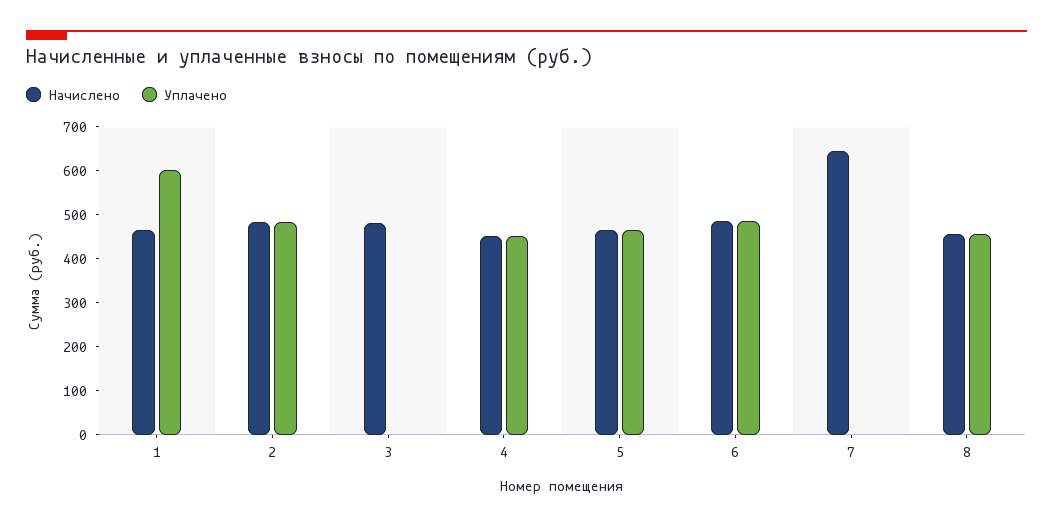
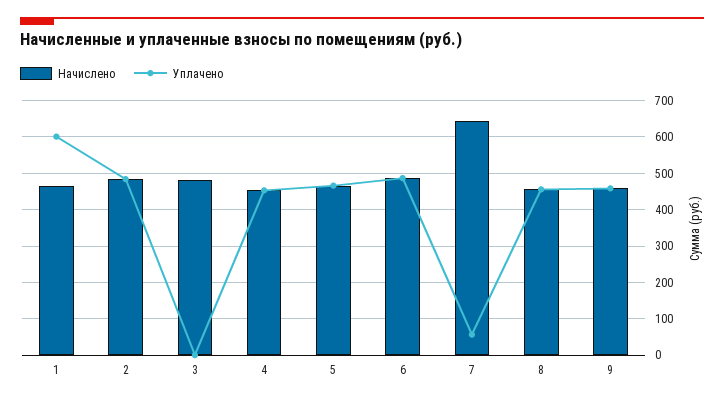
  {
    "Начислено": {
      "1": 460,
      "2": 480,
      "3": 480,
      "4": 460,
      "5": 460,
      "6": 480,
      "7": 640,
-     "8": 460
+     "8": 460,
+     "9": 460
    },
    "Уплачено": {
      "1": 600,
      "2": 480,
      "3": 0,
      "4": 460,
      "5": 460,
      "6": 480,
-     "7": 0,
+     "7": 60,
-     "8": 460
+     "8": 460,
+     "9": 460
    }
  }

